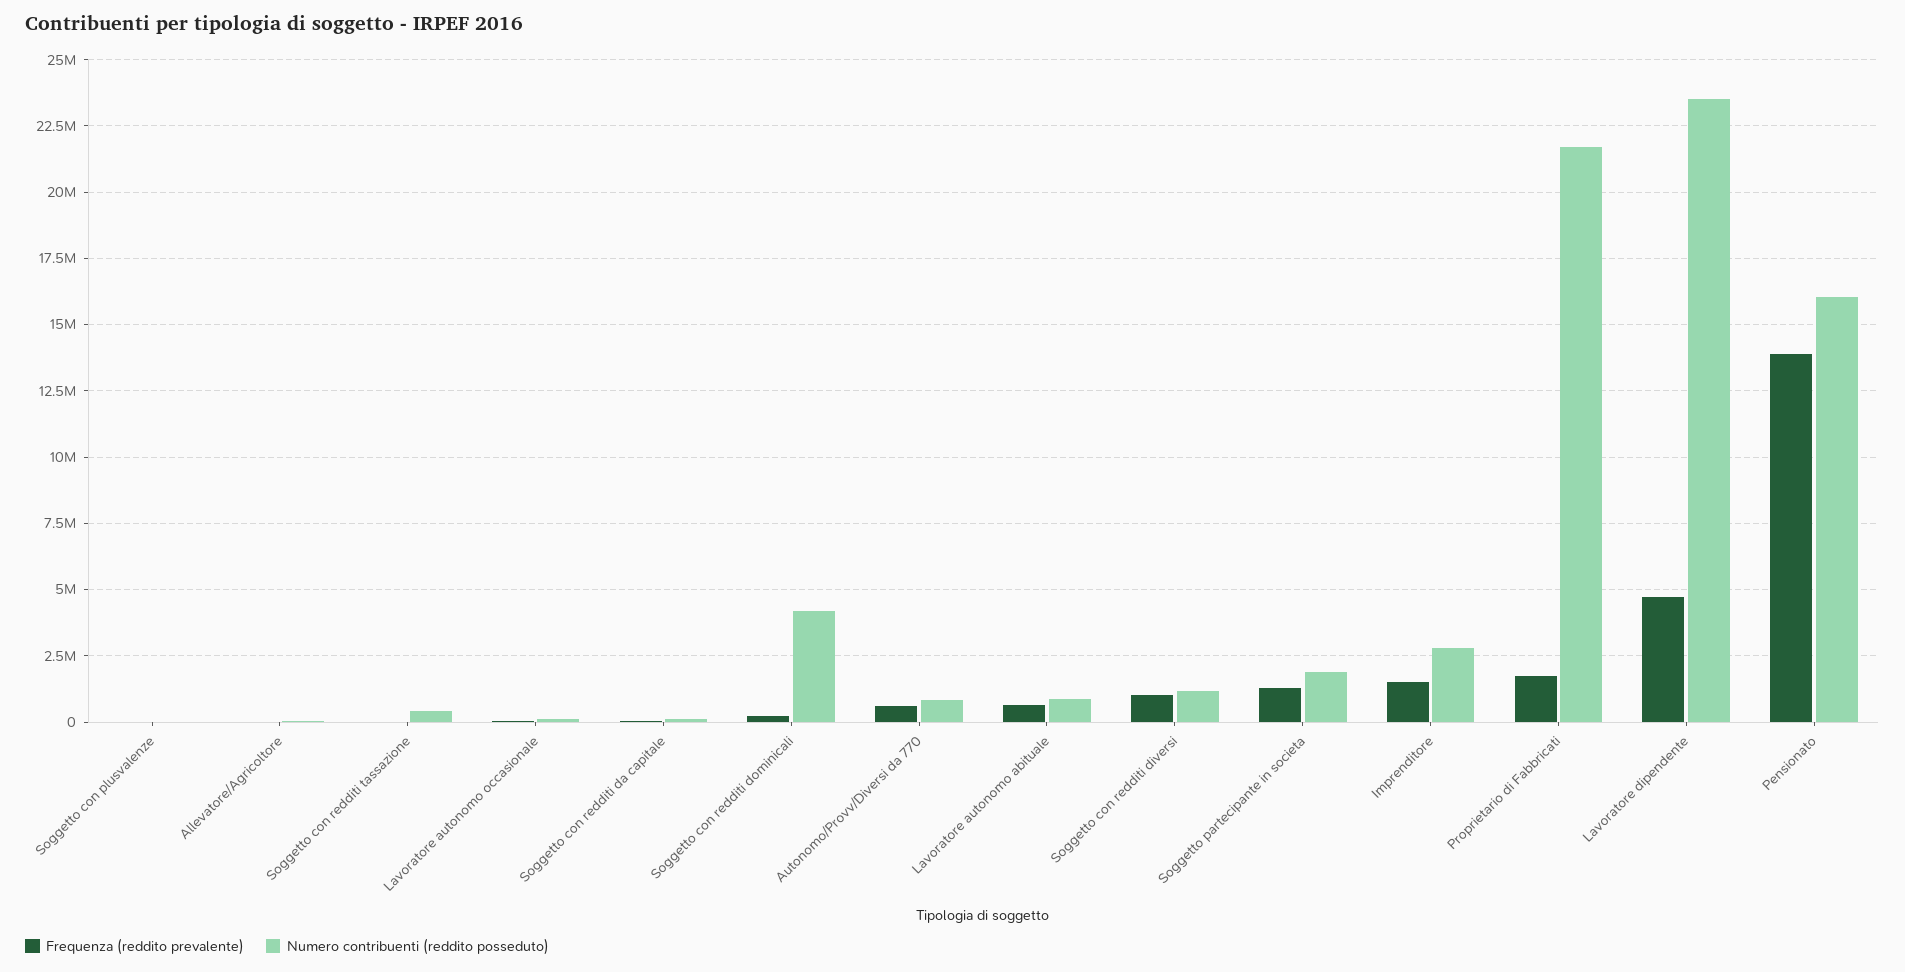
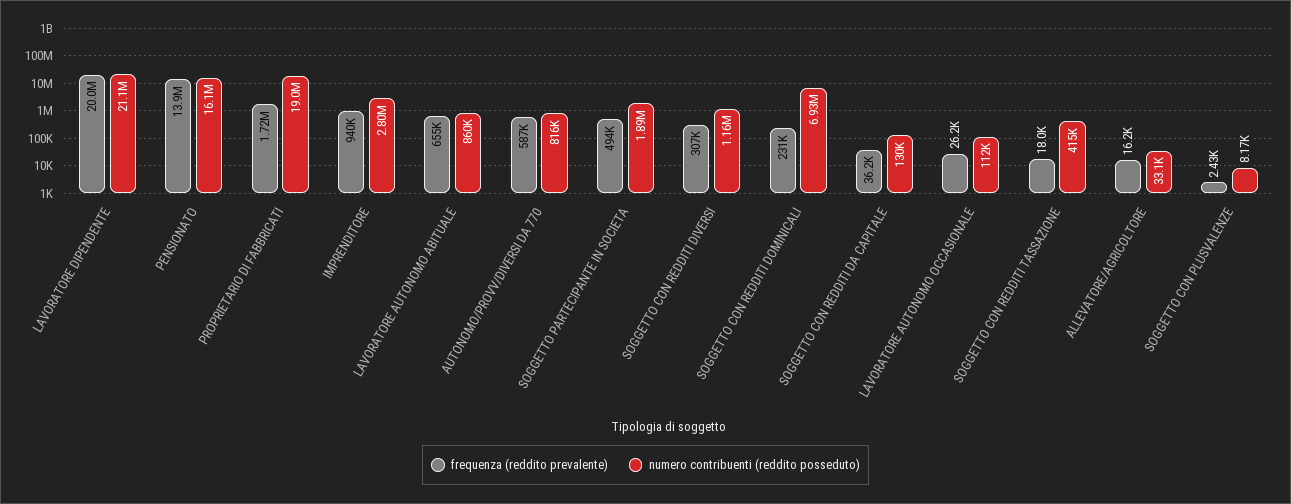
  {
    "Frequenza (reddito prevalente)": {
      "Soggetto con plusvalenze": 2430,
      "Allevatore/Agricoltore": 16200,
      "Soggetto con redditi tassazione": 18000,
      "Lavoratore autonomo occasionale": 26200,
      "Soggetto con redditi da capitale": 36200,
      "Soggetto con redditi dominicali": 231000,
      "Autonomo/Provv/Diversi da 770": 587000,
      "Lavoratore autonomo abituale": 655000,
-     "Soggetto con redditi diversi": 1000000,
+     "Soggetto con redditi diversi": 307000,
-     "Soggetto partecipante in societa": 1250000,
+     "Soggetto partecipante in societa": 494000,
-     "Imprenditore": 1500000,
+     "Imprenditore": 940000,
      "Proprietario di Fabbricati": 1720000,
-     "Lavoratore dipendente": 4750000,
+     "Lavoratore dipendente": 20000000,
      "Pensionato": 13900000
    },
    "Numero contribuenti (reddito posseduto)": {
      "Soggetto con plusvalenze": 8170,
      "Allevatore/Agricoltore": 33100,
      "Soggetto con redditi tassazione": 415000,
      "Lavoratore autonomo occasionale": 112000,
      "Soggetto con redditi da capitale": 130000,
-     "Soggetto con redditi dominicali": 4250000,
+     "Soggetto con redditi dominicali": 6930000,
      "Autonomo/Provv/Diversi da 770": 816000,
      "Lavoratore autonomo abituale": 860000,
      "Soggetto con redditi diversi": 1160000,
      "Soggetto partecipante in societa": 1890000,
      "Imprenditore": 2800000,
-     "Proprietario di Fabbricati": 21750000,
+     "Proprietario di Fabbricati": 19000000,
-     "Lavoratore dipendente": 23500000,
+     "Lavoratore dipendente": 21100000,
      "Pensionato": 16100000
    }
  }

